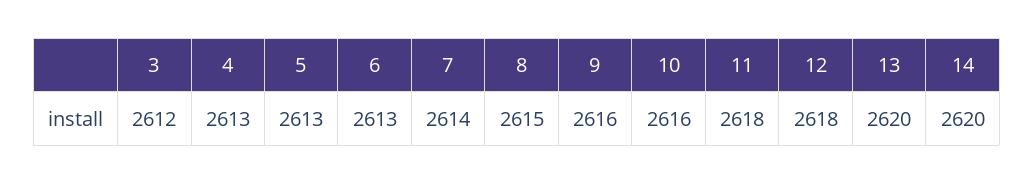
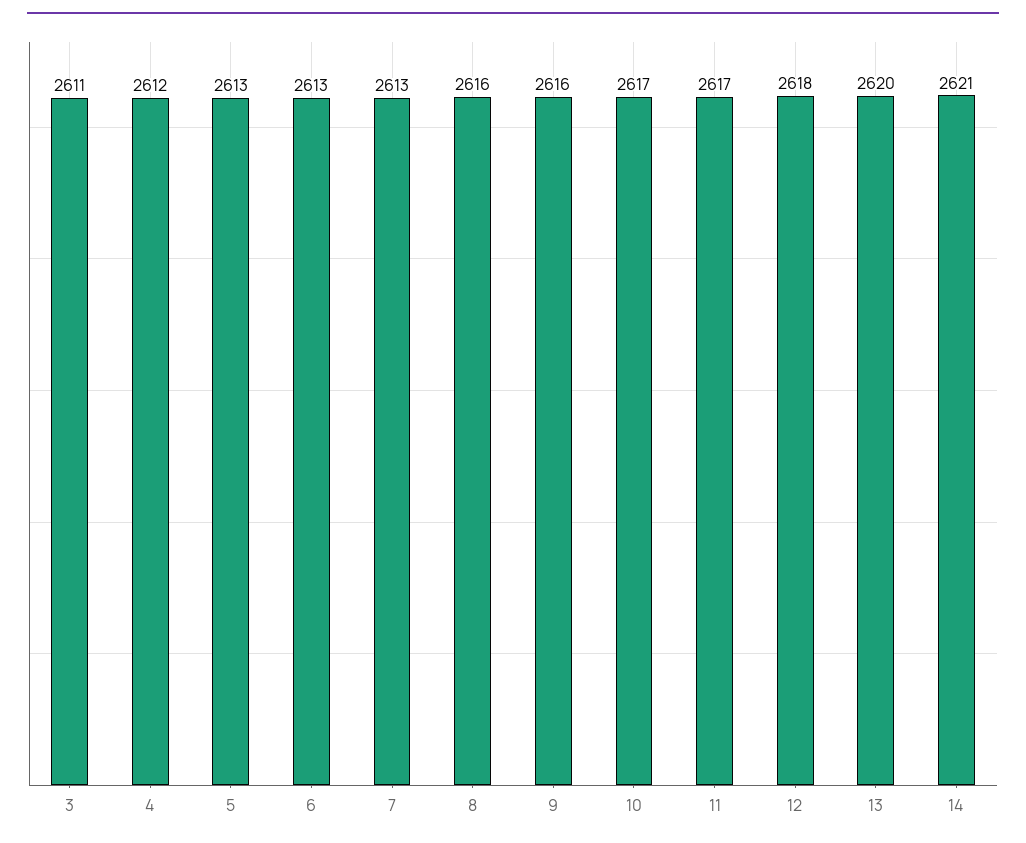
  {
-   "3": 2612,
+   "3": 2611,
-   "4": 2613,
+   "4": 2612,
    "5": 2613,
    "6": 2613,
-   "7": 2614,
+   "7": 2613,
-   "8": 2615,
+   "8": 2616,
    "9": 2616,
-   "10": 2616,
+   "10": 2617,
-   "11": 2618,
+   "11": 2617,
    "12": 2618,
    "13": 2620,
-   "14": 2620
+   "14": 2621
  }

